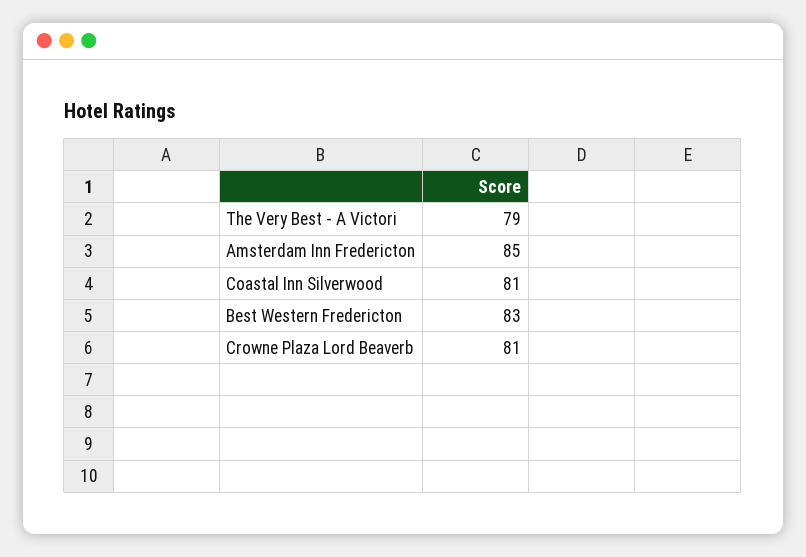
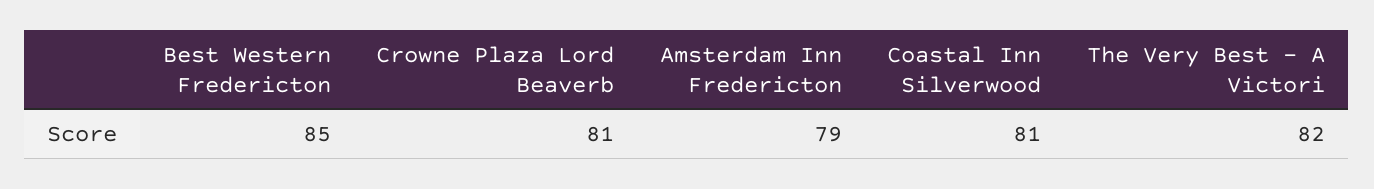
  {
-   "The Very Best - A Victori": 79,
+   "The Very Best - A Victori": 82,
-   "Amsterdam Inn Fredericton": 85,
+   "Amsterdam Inn Fredericton": 79,
    "Coastal Inn Silverwood": 81,
-   "Best Western Fredericton": 83,
+   "Best Western Fredericton": 85,
    "Crowne Plaza Lord Beaverb": 81
  }

